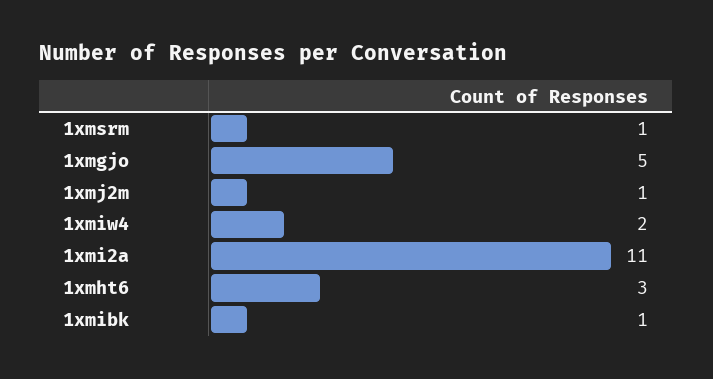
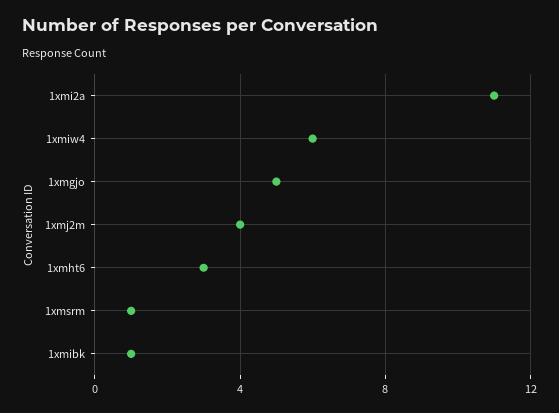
  {
    "1xmsrm": 1,
    "1xmgjo": 5,
-   "1xmj2m": 1,
+   "1xmj2m": 4,
-   "1xmiw4": 2,
+   "1xmiw4": 6,
    "1xmi2a": 11,
    "1xmht6": 3,
    "1xmibk": 1
  }

